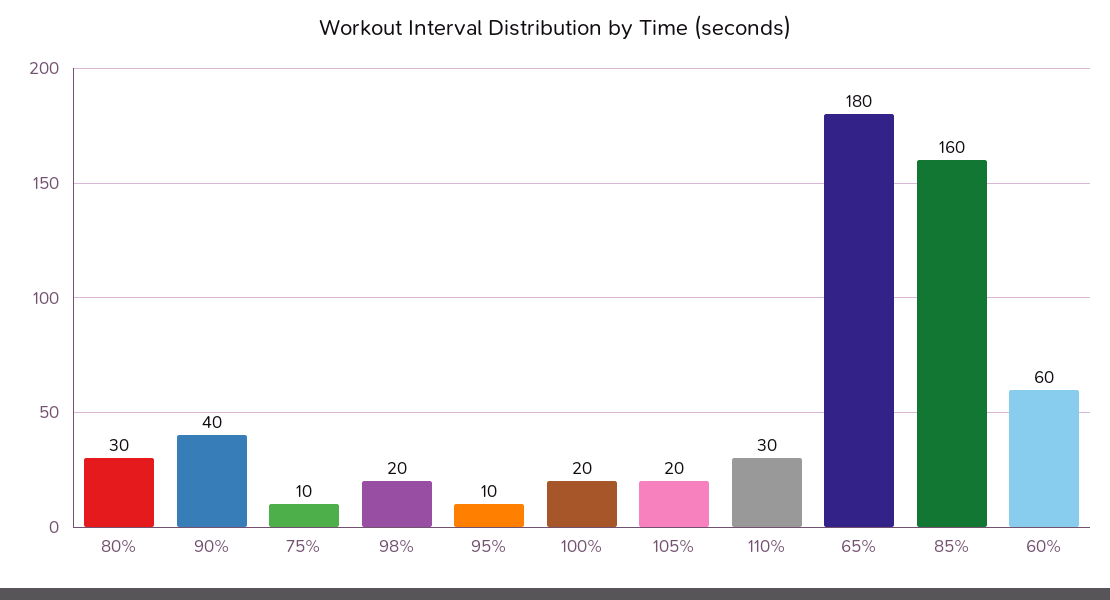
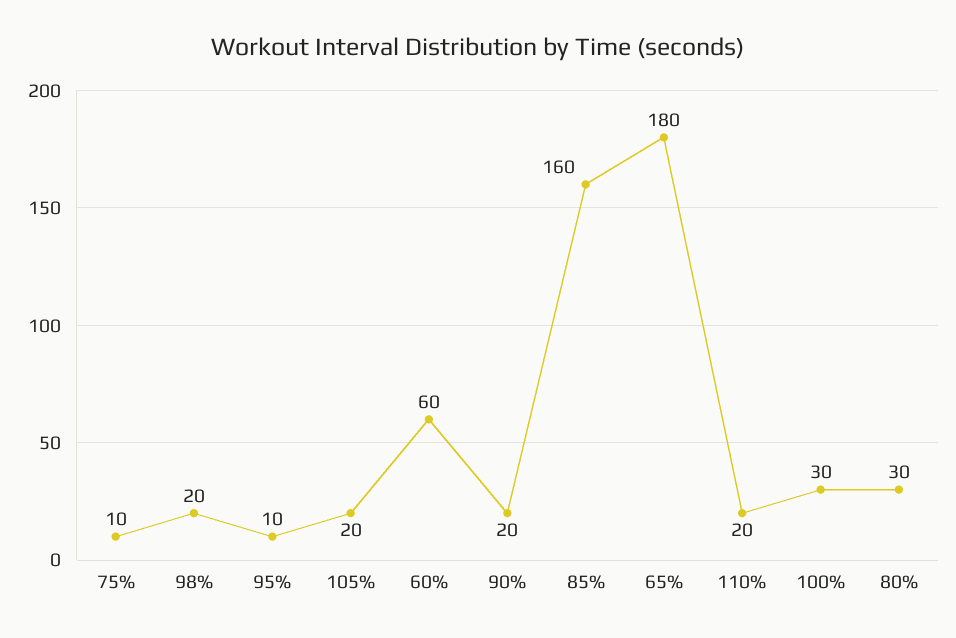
  {
    "80%": 30,
-   "90%": 40,
+   "90%": 20,
    "75%": 10,
    "98%": 20,
    "95%": 10,
-   "100%": 20,
+   "100%": 30,
    "105%": 20,
-   "110%": 30,
+   "110%": 20,
    "65%": 180,
    "85%": 160,
    "60%": 60
  }

